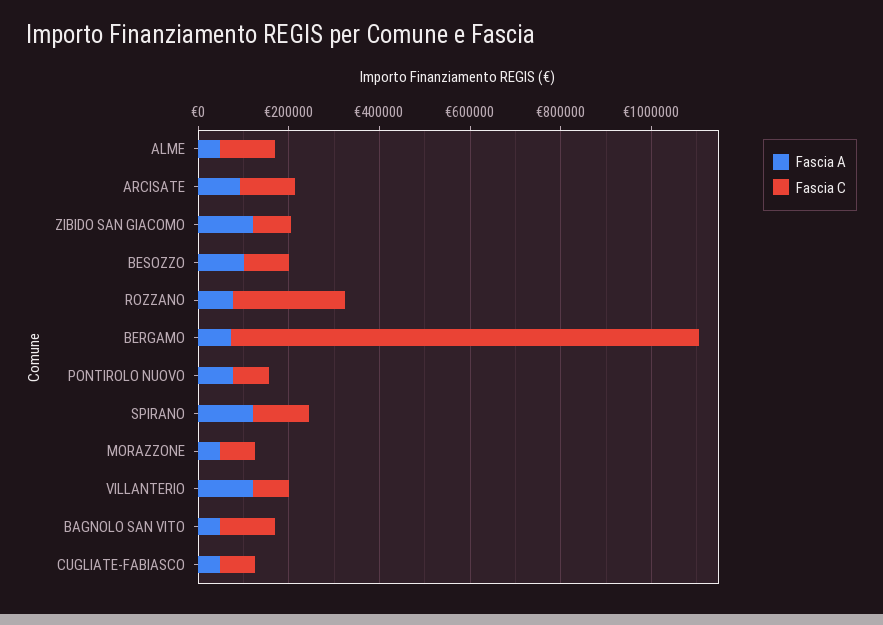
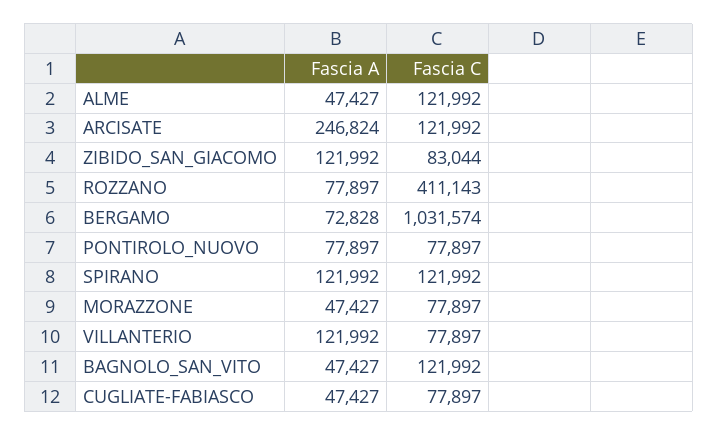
  {
    "Fascia A": {
      "ALME": 47427,
-     "ARCISATE": 100000,
+     "ARCISATE": 246824,
      "ZIBIDO SAN GIACOMO": 121992,
-     "BESOZZO": 100000,
      "ROZZANO": 77897,
      "BERGAMO": 72828,
      "PONTIROLO NUOVO": 77897,
      "SPIRANO": 121992,
      "MORAZZONE": 47427,
      "VILLANTERIO": 121992,
      "BAGNOLO SAN VITO": 47427,
      "CUGLIATE-FABIASCO": 47427
    },
    "Fascia C": {
      "ALME": 121992,
      "ARCISATE": 121992,
      "ZIBIDO SAN GIACOMO": 83044,
-     "BESOZZO": 100000,
-     "ROZZANO": 250000,
+     "ROZZANO": 411143,
      "BERGAMO": 1031574,
      "PONTIROLO NUOVO": 77897,
      "SPIRANO": 121992,
      "MORAZZONE": 77897,
      "VILLANTERIO": 77897,
      "BAGNOLO SAN VITO": 121992,
      "CUGLIATE-FABIASCO": 77897
    }
  }

